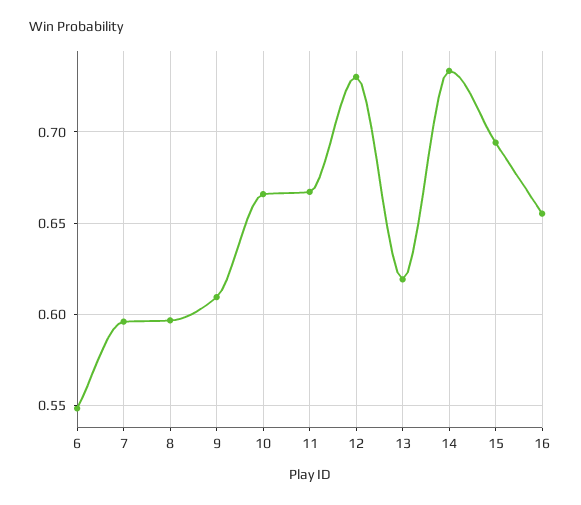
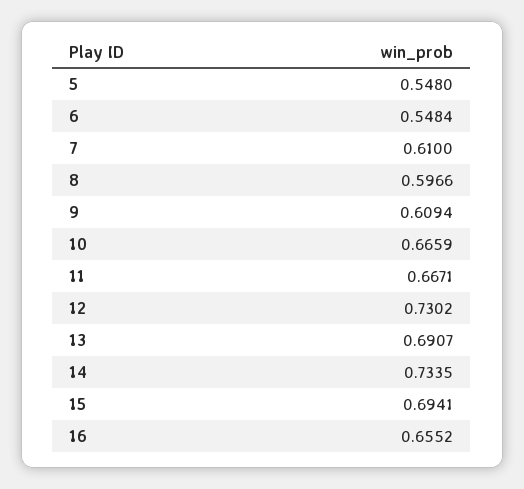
  {
    "6": 0.5484,
-   "7": 0.595,
+   "7": 0.61,
    "8": 0.5966,
    "9": 0.6094,
    "10": 0.6659,
    "11": 0.6671,
    "12": 0.7302,
-   "13": 0.62,
+   "13": 0.6907,
    "14": 0.7335,
    "15": 0.6941,
-   "16": 0.6552
+   "16": 0.6552,
+   "5": 0.548
  }

